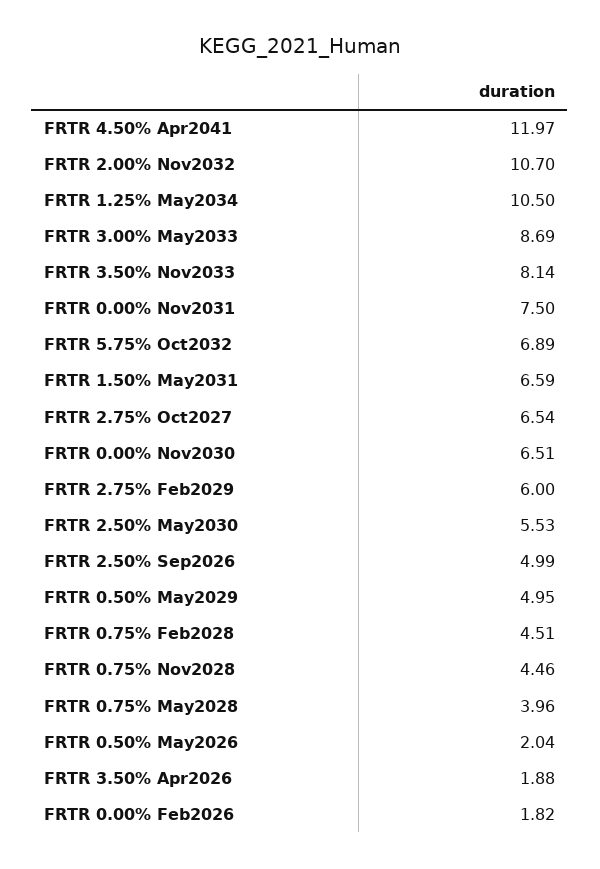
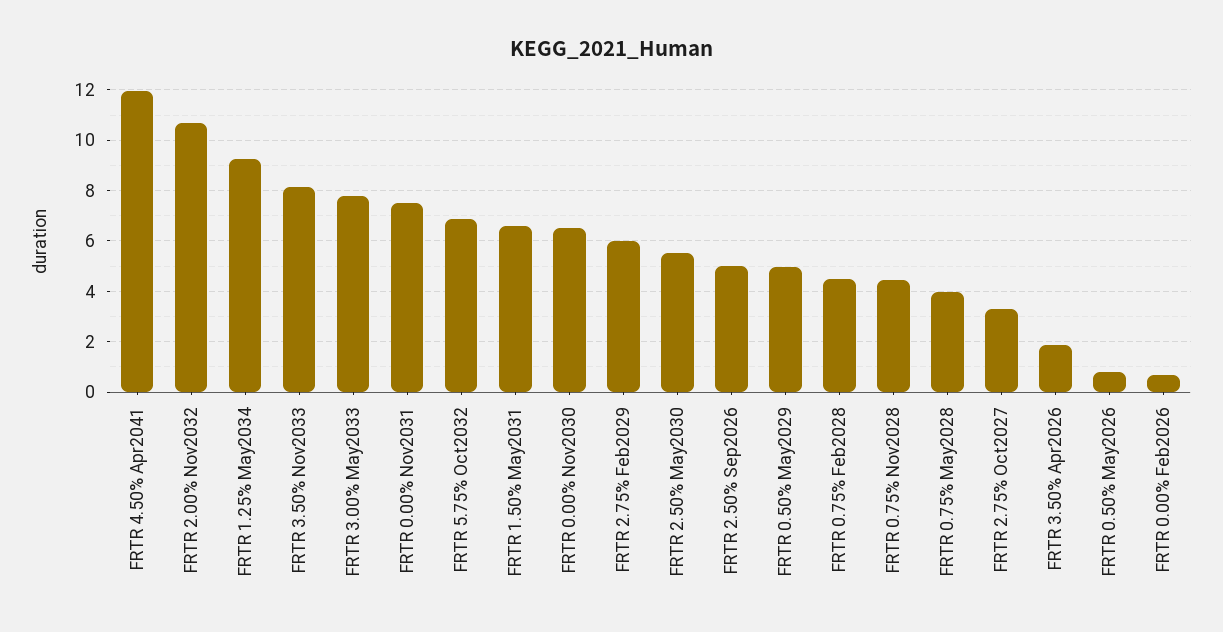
  {
    "FRTR 4.50% Apr2041": 11.97,
    "FRTR 2.00% Nov2032": 10.7,
-   "FRTR 1.25% May2034": 10.5,
+   "FRTR 1.25% May2034": 9.25,
-   "FRTR 3.00% May2033": 8.69,
+   "FRTR 3.00% May2033": 7.75,
    "FRTR 3.50% Nov2033": 8.14,
    "FRTR 0.00% Nov2031": 7.5,
    "FRTR 5.75% Oct2032": 6.89,
    "FRTR 1.50% May2031": 6.59,
-   "FRTR 2.75% Oct2027": 6.54,
+   "FRTR 2.75% Oct2027": 3.25,
    "FRTR 0.00% Nov2030": 6.51,
    "FRTR 2.75% Feb2029": 6,
    "FRTR 2.50% May2030": 5.53,
    "FRTR 2.50% Sep2026": 4.99,
    "FRTR 0.50% May2029": 4.95,
    "FRTR 0.75% Feb2028": 4.51,
    "FRTR 0.75% Nov2028": 4.46,
    "FRTR 0.75% May2028": 3.96,
-   "FRTR 0.50% May2026": 2.04,
+   "FRTR 0.50% May2026": 0.75,
    "FRTR 3.50% Apr2026": 1.88,
-   "FRTR 0.00% Feb2026": 1.82
+   "FRTR 0.00% Feb2026": 0.75
  }

